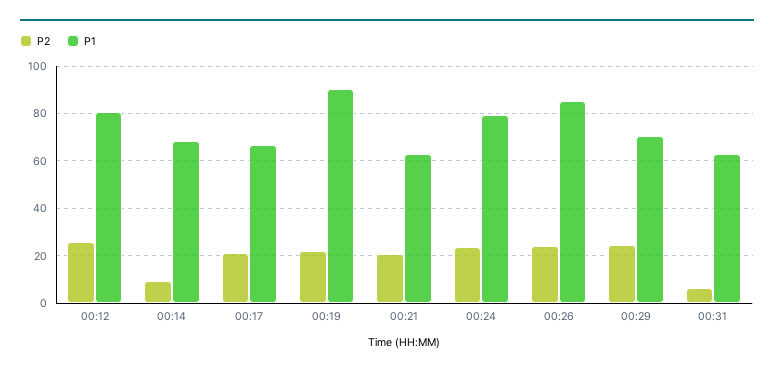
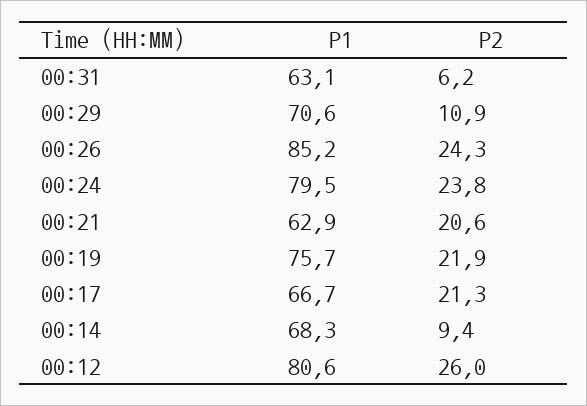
  {
    "P2": {
      "00:12": 26,
      "00:14": 9.4,
      "00:17": 21.3,
      "00:19": 21.9,
      "00:21": 20.6,
      "00:24": 23.8,
      "00:26": 24.3,
-     "00:29": 25,
+     "00:29": 10.9,
      "00:31": 6.2
    },
    "P1": {
      "00:12": 80.6,
      "00:14": 68.3,
      "00:17": 66.7,
-     "00:19": 90,
+     "00:19": 75.7,
      "00:21": 62.9,
      "00:24": 79.5,
      "00:26": 85.2,
      "00:29": 70.6,
      "00:31": 63.1
    }
  }

